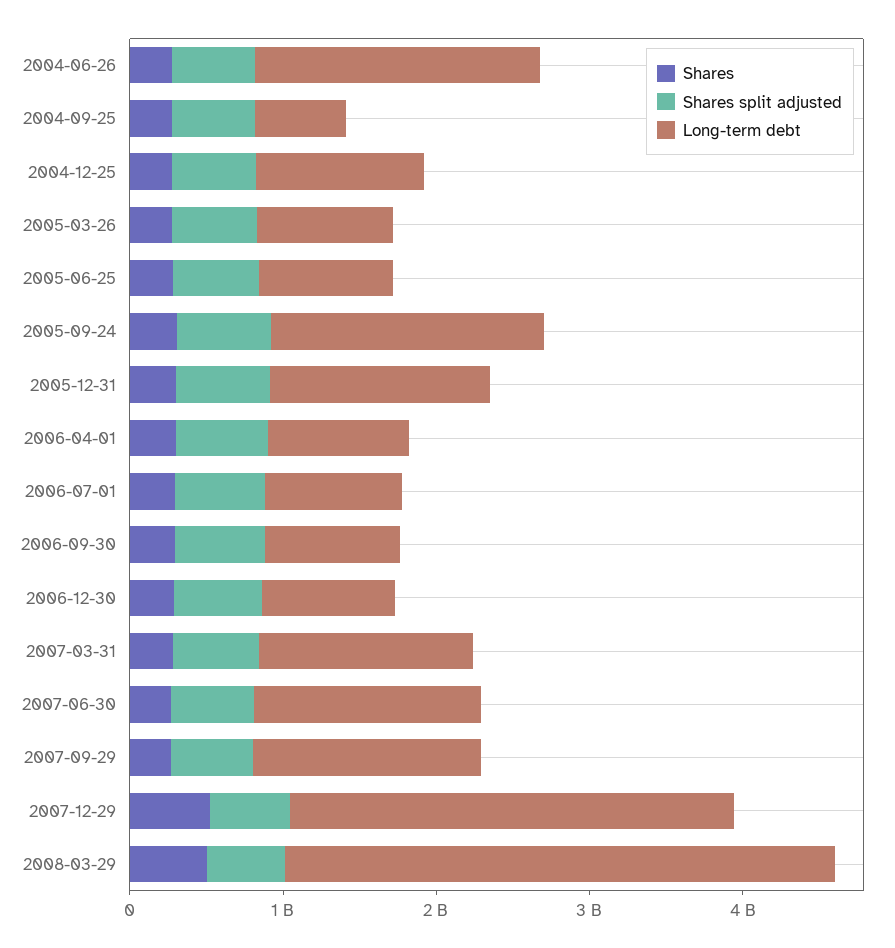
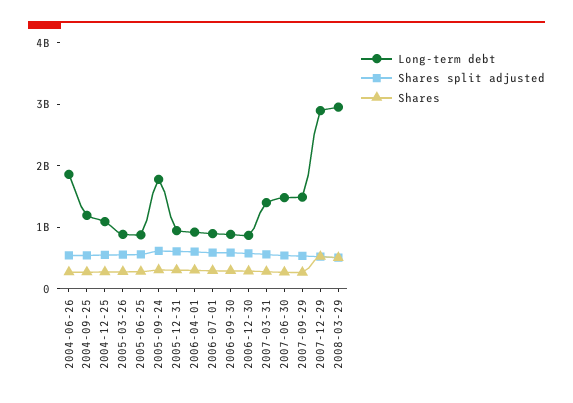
  {
    "Shares": {
      "2004-06-26": 200000000,
      "2004-09-25": 200000000,
      "2004-12-25": 200000000,
      "2005-03-26": 200000000,
      "2005-06-25": 200000000,
      "2005-09-24": 400000000,
      "2005-12-31": 400000000,
      "2006-04-01": 400000000,
      "2006-07-01": 200000000,
      "2006-09-30": 200000000,
      "2006-12-30": 200000000,
      "2007-03-31": 200000000,
      "2007-06-30": 200000000,
      "2007-09-29": 200000000,
      "2007-12-29": 600000000,
      "2008-03-29": 600000000
    },
    "Shares split adjusted": {
      "2004-06-26": 600000000,
      "2004-09-25": 600000000,
      "2004-12-25": 600000000,
      "2005-03-26": 600000000,
      "2005-06-25": 600000000,
      "2005-09-24": 600000000,
      "2005-12-31": 600000000,
      "2006-04-01": 600000000,
      "2006-07-01": 600000000,
      "2006-09-30": 600000000,
      "2006-12-30": 600000000,
      "2007-03-31": 600000000,
      "2007-06-30": 600000000,
      "2007-09-29": 600000000,
      "2007-12-29": 600000000,
      "2008-03-29": 600000000
    },
    "Long-term debt": {
      "2004-06-26": 1800000000,
-     "2004-09-25": 600000000,
+     "2004-09-25": 1200000000,
      "2004-12-25": 1000000000,
      "2005-03-26": 800000000,
      "2005-06-25": 800000000,
      "2005-09-24": 1800000000,
-     "2005-12-31": 1400000000,
+     "2005-12-31": 1000000000,
      "2006-04-01": 1000000000,
      "2006-07-01": 800000000,
      "2006-09-30": 800000000,
      "2006-12-30": 800000000,
      "2007-03-31": 1400000000,
      "2007-06-30": 1400000000,
      "2007-09-29": 1400000000,
      "2007-12-29": 2800000000,
-     "2008-03-29": 3600000000
+     "2008-03-29": 3000000000
    }
  }

